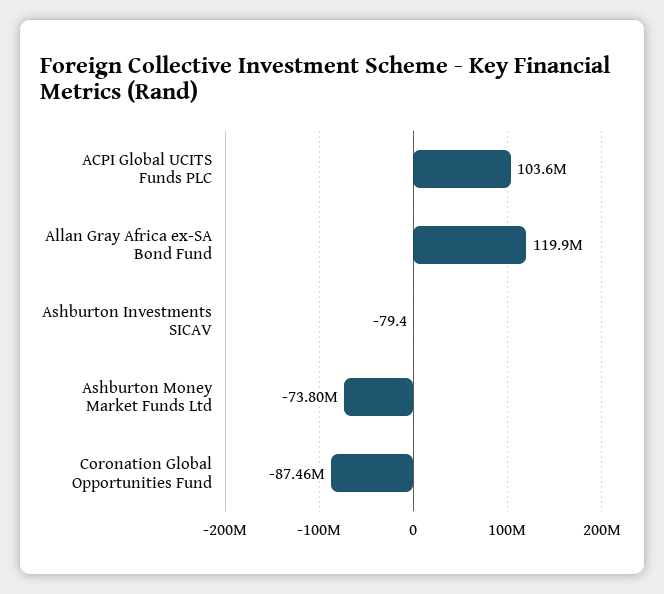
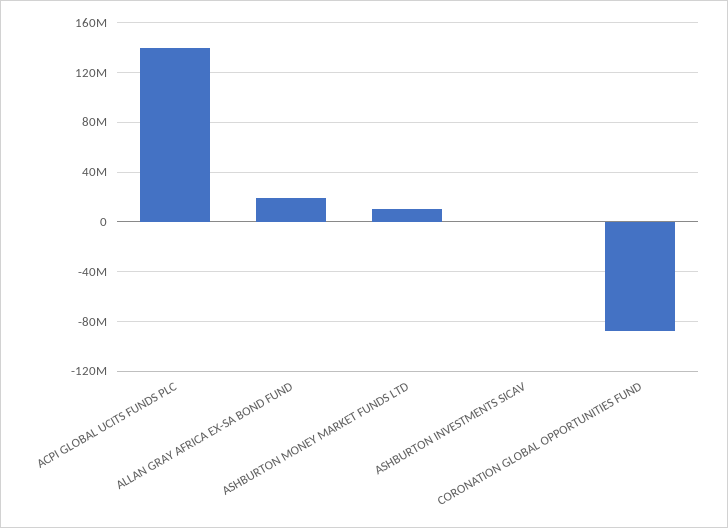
  {
-   "ACPI Global UCITS Funds PLC": 103600000,
+   "ACPI Global UCITS Funds PLC": 140000000,
-   "Allan Gray Africa ex-SA Bond Fund": 119900000,
+   "Allan Gray Africa ex-SA Bond Fund": 20000000,
    "Ashburton Investments SICAV": -79.4,
-   "Ashburton Money Market Funds Ltd": -73800000,
+   "Ashburton Money Market Funds Ltd": 10000000,
    "Coronation Global Opportunities Fund": -87460000
  }

